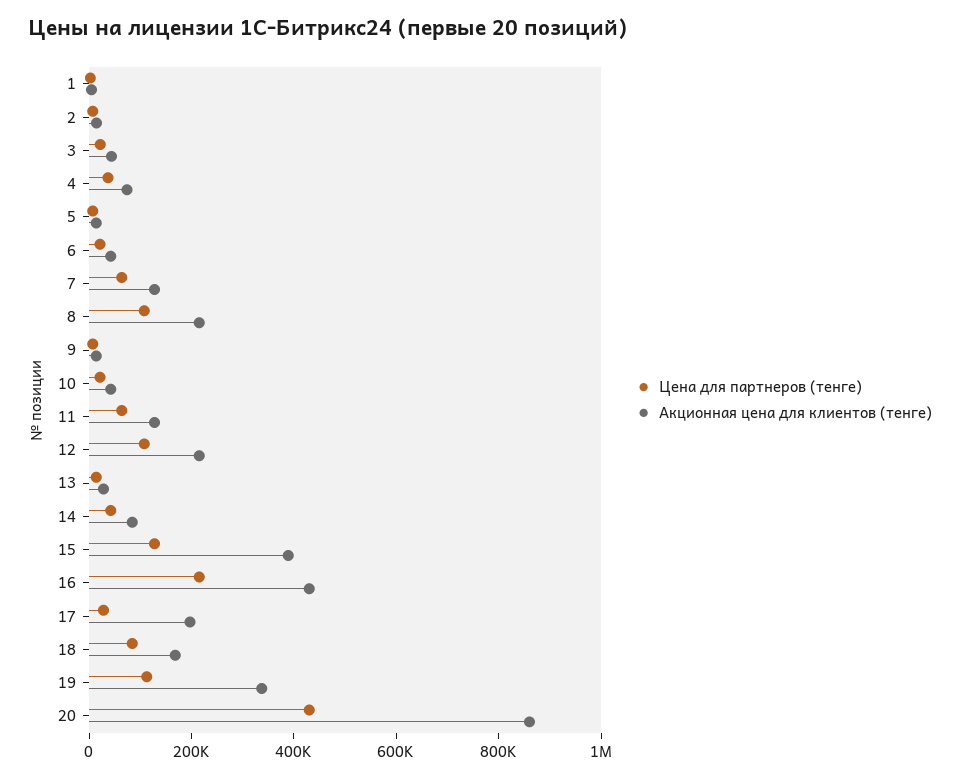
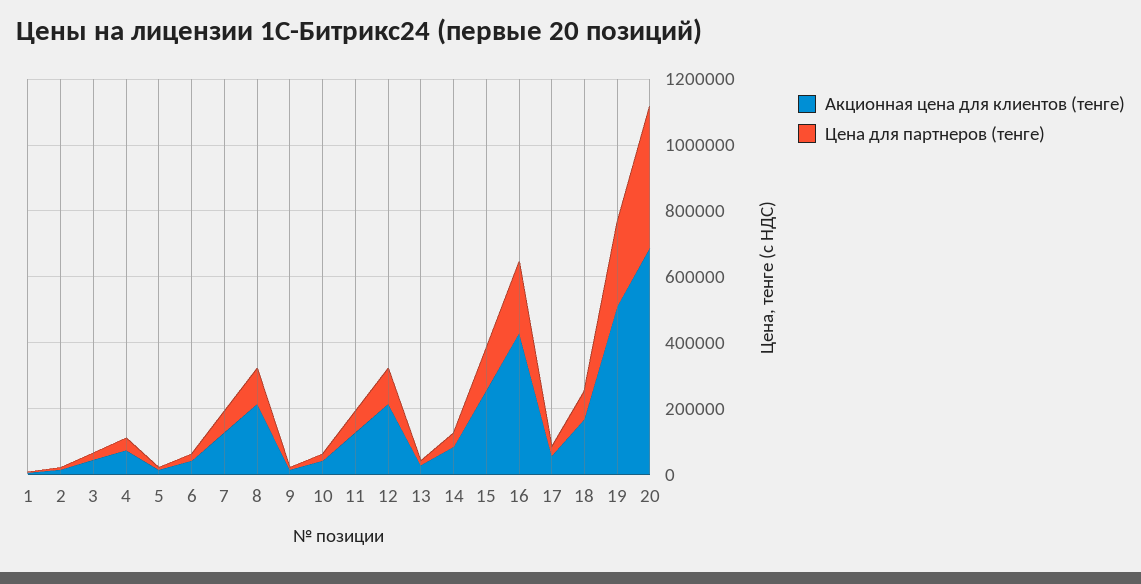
  {
    "Цена для партнеров (тенге)": {
      "1": 0,
      "2": 0,
      "3": 0,
      "4": 50000,
      "5": 0,
      "6": 0,
      "7": 50000,
      "8": 100000,
      "9": 0,
      "10": 0,
      "11": 50000,
      "12": 100000,
      "13": 0,
      "14": 50000,
      "15": 150000,
      "16": 200000,
      "17": 50000,
      "18": 100000,
-     "19": 100000,
+     "19": 250000,
      "20": 450000
    },
    "Акционная цена для клиентов (тенге)": {
      "1": 0,
      "2": 0,
      "3": 50000,
      "4": 50000,
      "5": 0,
      "6": 50000,
      "7": 150000,
      "8": 200000,
      "9": 0,
      "10": 50000,
      "11": 150000,
      "12": 200000,
      "13": 50000,
      "14": 100000,
-     "15": 400000,
+     "15": 250000,
      "16": 450000,
-     "17": 200000,
+     "17": 50000,
      "18": 150000,
-     "19": 350000,
+     "19": 500000,
-     "20": 850000
+     "20": 700000
    }
  }

